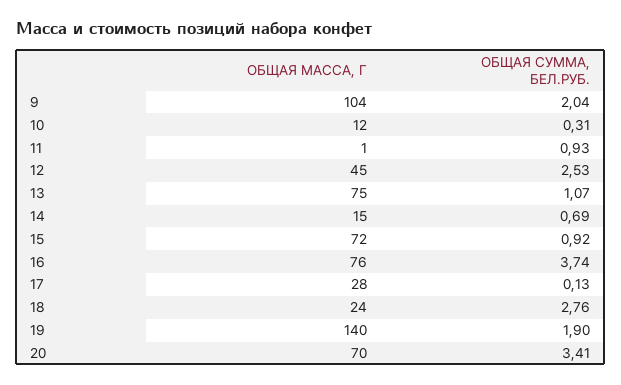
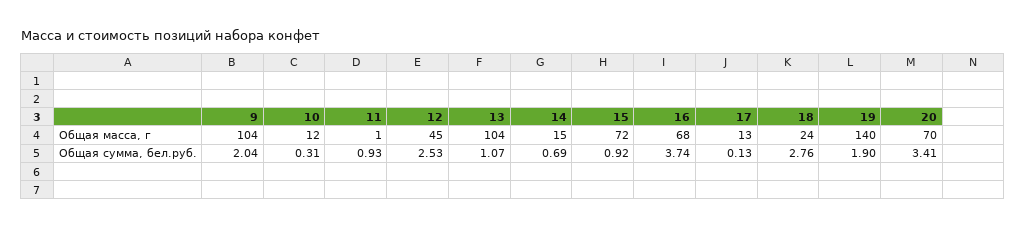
  {
    "ОБЩАЯ МАССА, Г": {
      "9": 104,
      "10": 12,
      "11": 1,
      "12": 45,
-     "13": 75,
+     "13": 104,
      "14": 15,
      "15": 72,
-     "16": 76,
+     "16": 68,
-     "17": 28,
+     "17": 13,
      "18": 24,
      "19": 140,
      "20": 70
    },
    "ОБЩАЯ СУММА, БЕЛ.РУБ.": {
      "9": 2.04,
      "10": 0.31,
      "11": 0.93,
      "12": 2.53,
      "13": 1.07,
      "14": 0.69,
      "15": 0.92,
      "16": 3.74,
      "17": 0.13,
      "18": 2.76,
      "19": 1.9,
      "20": 3.41
    }
  }

